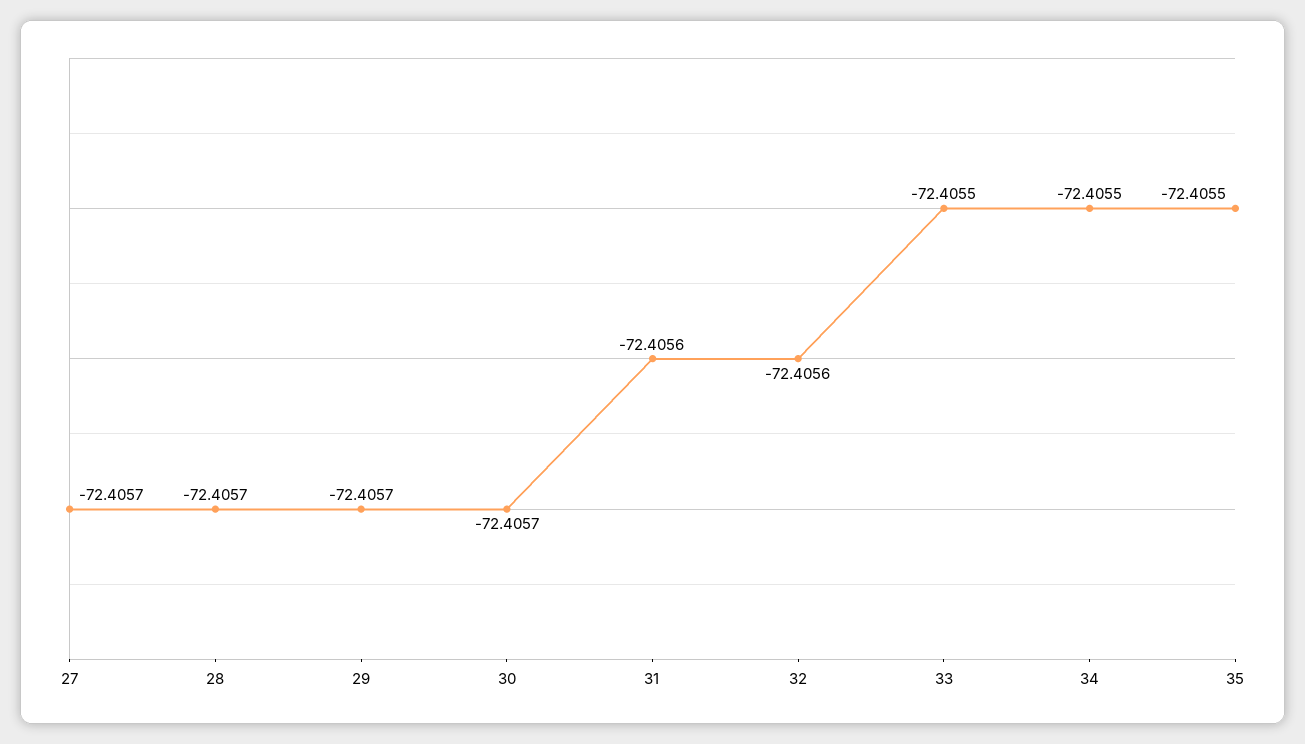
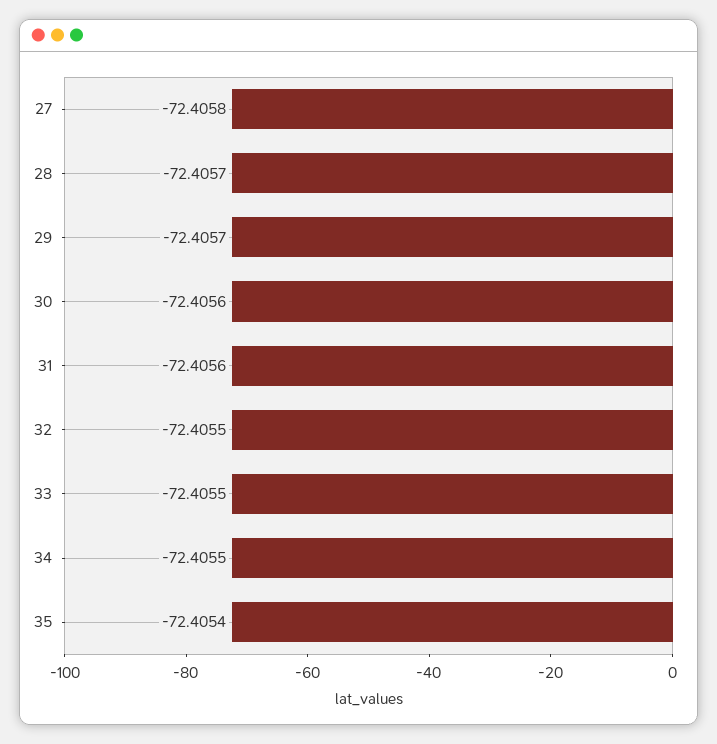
  {
-   "27": -72.4057,
+   "27": -72.4058,
    "28": -72.4057,
    "29": -72.4057,
-   "30": -72.4057,
+   "30": -72.4056,
    "31": -72.4056,
-   "32": -72.4056,
+   "32": -72.4055,
    "33": -72.4055,
    "34": -72.4055,
-   "35": -72.4055
+   "35": -72.4054
  }

